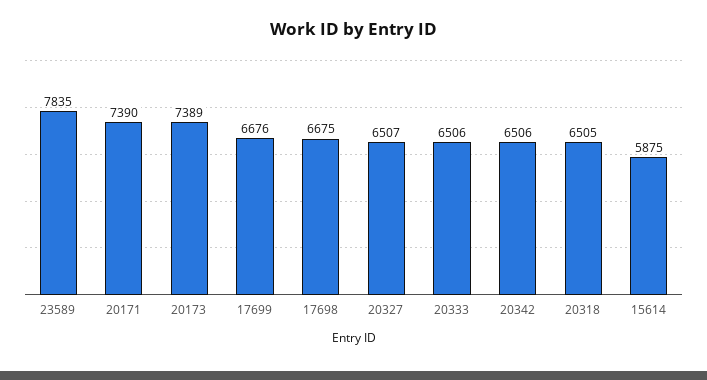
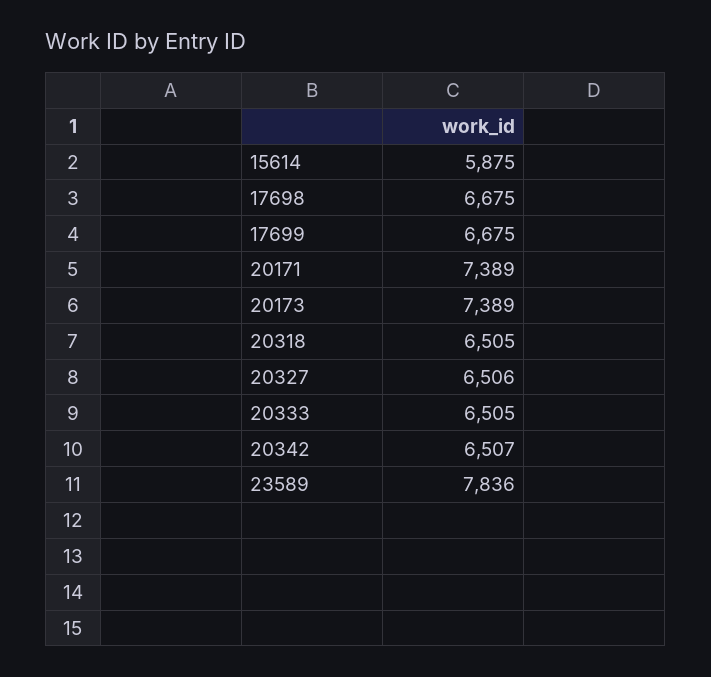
  {
-   "23589": 7835,
+   "23589": 7836,
-   "20171": 7390,
+   "20171": 7389,
    "20173": 7389,
-   "17699": 6676,
+   "17699": 6675,
    "17698": 6675,
-   "20327": 6507,
+   "20327": 6506,
-   "20333": 6506,
+   "20333": 6505,
-   "20342": 6506,
+   "20342": 6507,
    "20318": 6505,
    "15614": 5875
  }

